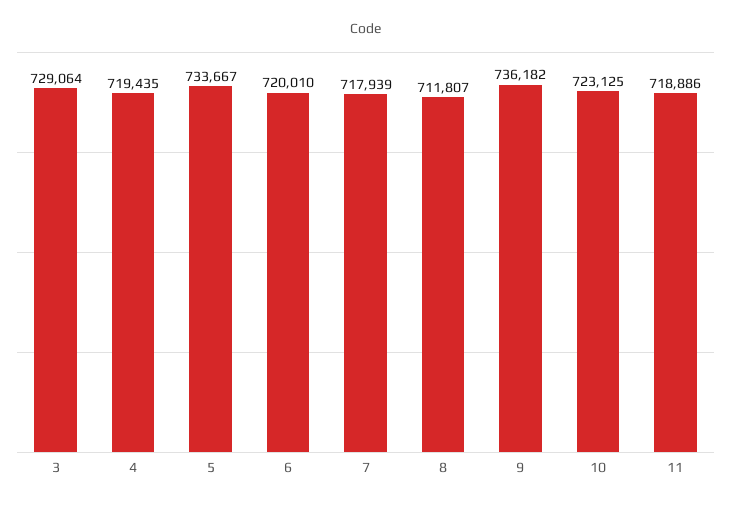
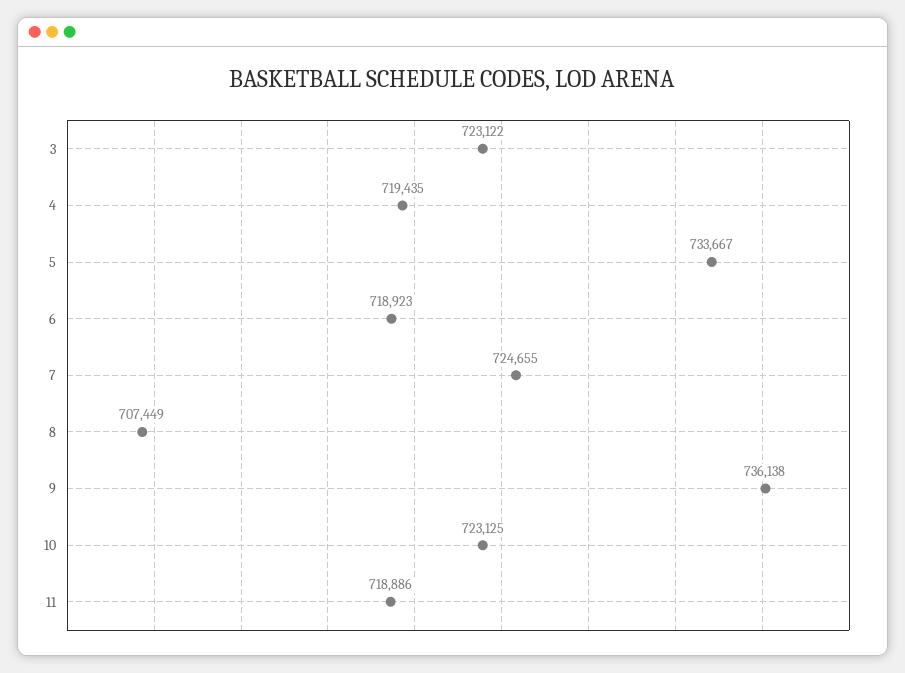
  {
-   "3": 729064,
+   "3": 723122,
    "4": 719435,
    "5": 733667,
-   "6": 720010,
+   "6": 718923,
-   "7": 717939,
+   "7": 724655,
-   "8": 711807,
+   "8": 707449,
-   "9": 736182,
+   "9": 736138,
    "10": 723125,
    "11": 718886
  }

